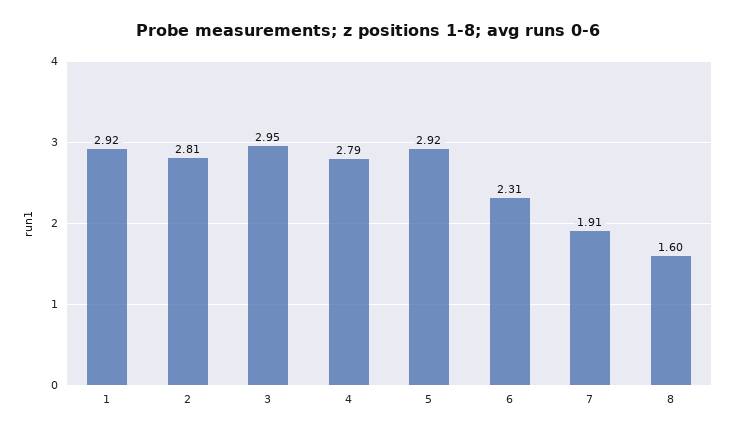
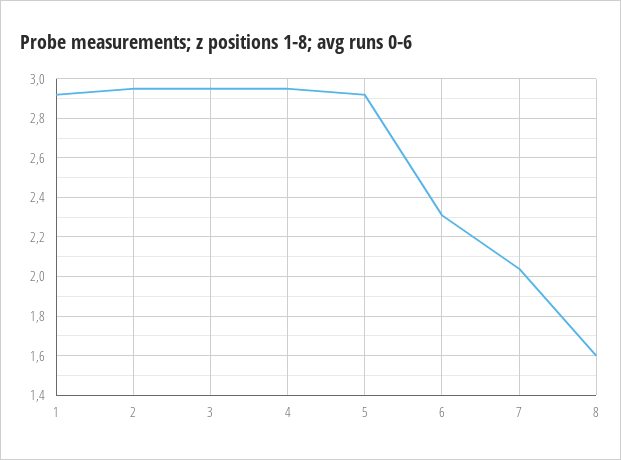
  {
    "1": 2.92,
-   "2": 2.81,
+   "2": 2.95,
    "3": 2.95,
-   "4": 2.79,
+   "4": 2.95,
    "5": 2.92,
    "6": 2.31,
-   "7": 1.91,
+   "7": 2.05,
    "8": 1.6
  }

